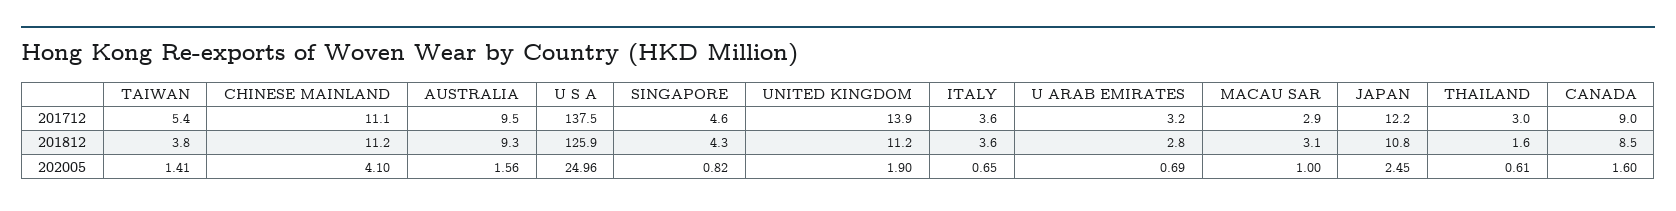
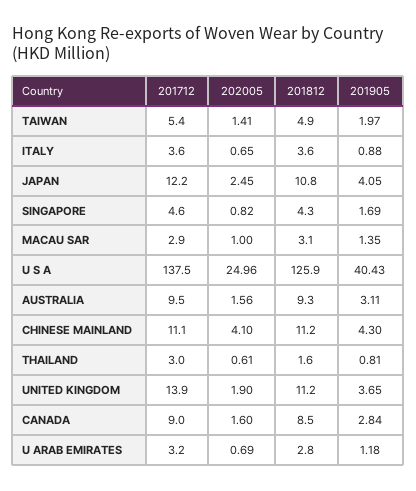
  {
    "TAIWAN": {
      "201712": 5.4,
-     "201812": 3.8,
+     "201812": 4.9,
-     "202005": 1.41
+     "202005": 1.41,
+     "201905": 1.97
    },
    "CHINESE MAINLAND": {
      "201712": 11.1,
      "201812": 11.2,
-     "202005": 4.1
+     "202005": 4.1,
+     "201905": 4.3
    },
    "AUSTRALIA": {
      "201712": 9.5,
      "201812": 9.3,
-     "202005": 1.56
+     "202005": 1.56,
+     "201905": 3.11
    },
    "U S A": {
      "201712": 137.5,
      "201812": 125.9,
-     "202005": 24.96
+     "202005": 24.96,
+     "201905": 40.43
    },
    "SINGAPORE": {
      "201712": 4.6,
      "201812": 4.3,
-     "202005": 0.82
+     "202005": 0.82,
+     "201905": 1.69
    },
    "UNITED KINGDOM": {
      "201712": 13.9,
      "201812": 11.2,
-     "202005": 1.9
+     "202005": 1.9,
+     "201905": 3.65
    },
    "ITALY": {
      "201712": 3.6,
      "201812": 3.6,
-     "202005": 0.65
+     "202005": 0.65,
+     "201905": 0.88
    },
    "U ARAB EMIRATES": {
      "201712": 3.2,
      "201812": 2.8,
-     "202005": 0.69
+     "202005": 0.69,
+     "201905": 1.18
    },
    "MACAU SAR": {
      "201712": 2.9,
      "201812": 3.1,
-     "202005": 1
+     "202005": 1,
+     "201905": 1.35
    },
    "JAPAN": {
      "201712": 12.2,
      "201812": 10.8,
-     "202005": 2.45
+     "202005": 2.45,
+     "201905": 4.05
    },
    "THAILAND": {
      "201712": 3,
      "201812": 1.6,
-     "202005": 0.61
+     "202005": 0.61,
+     "201905": 0.81
    },
    "CANADA": {
      "201712": 9,
      "201812": 8.5,
-     "202005": 1.6
+     "202005": 1.6,
+     "201905": 2.84
    }
  }

